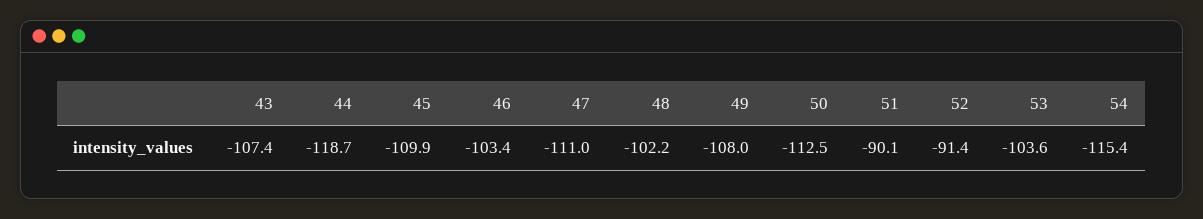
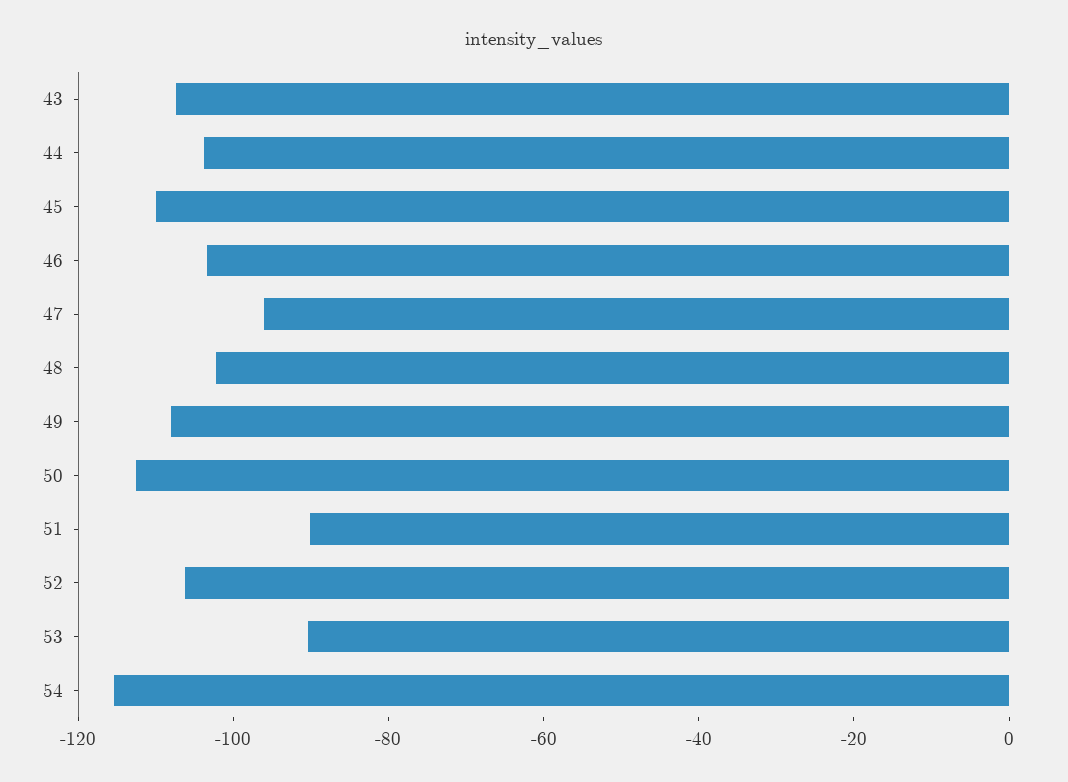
  {
    "43": -107.4,
-   "44": -118.7,
+   "44": -105,
    "45": -109.9,
    "46": -103.4,
-   "47": -111,
+   "47": -95,
    "48": -102.2,
    "49": -108,
    "50": -112.5,
    "51": -90.1,
-   "52": -91.4,
+   "52": -105,
-   "53": -103.6,
+   "53": -90,
    "54": -115.4
  }

